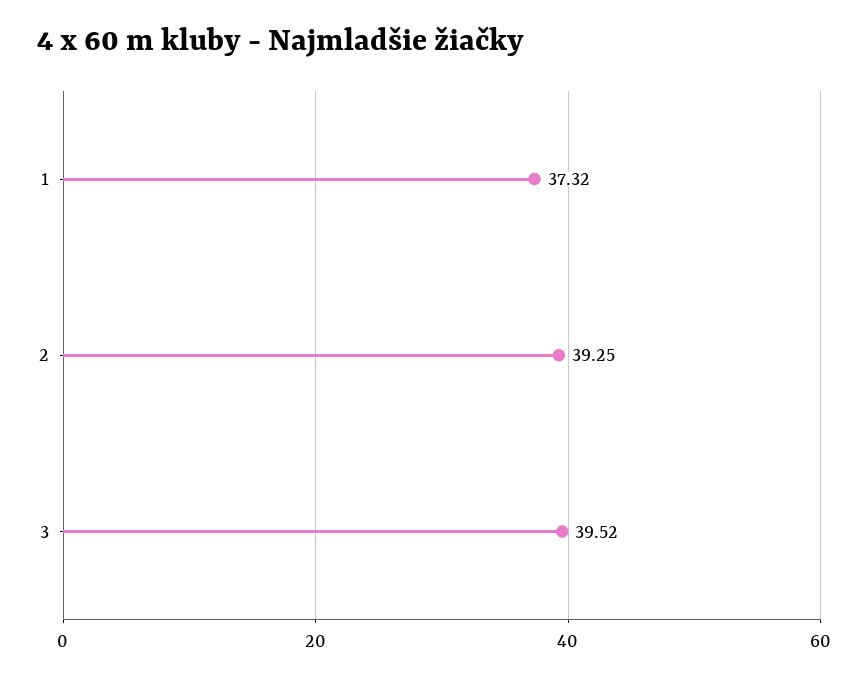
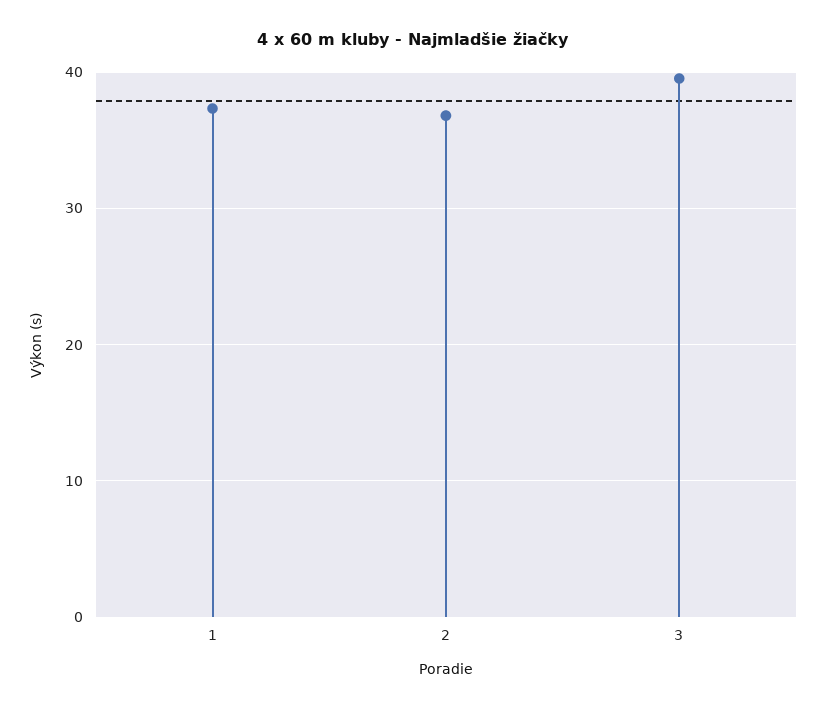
  {
    "1": 37.32,
-   "2": 39.25,
+   "2": 37,
    "3": 39.52
  }

